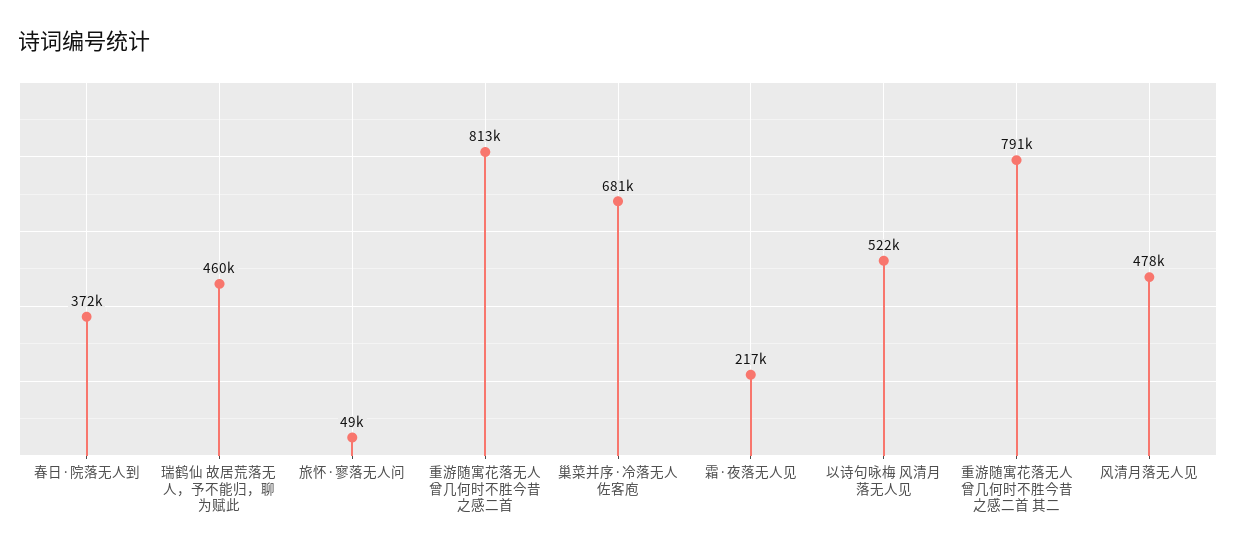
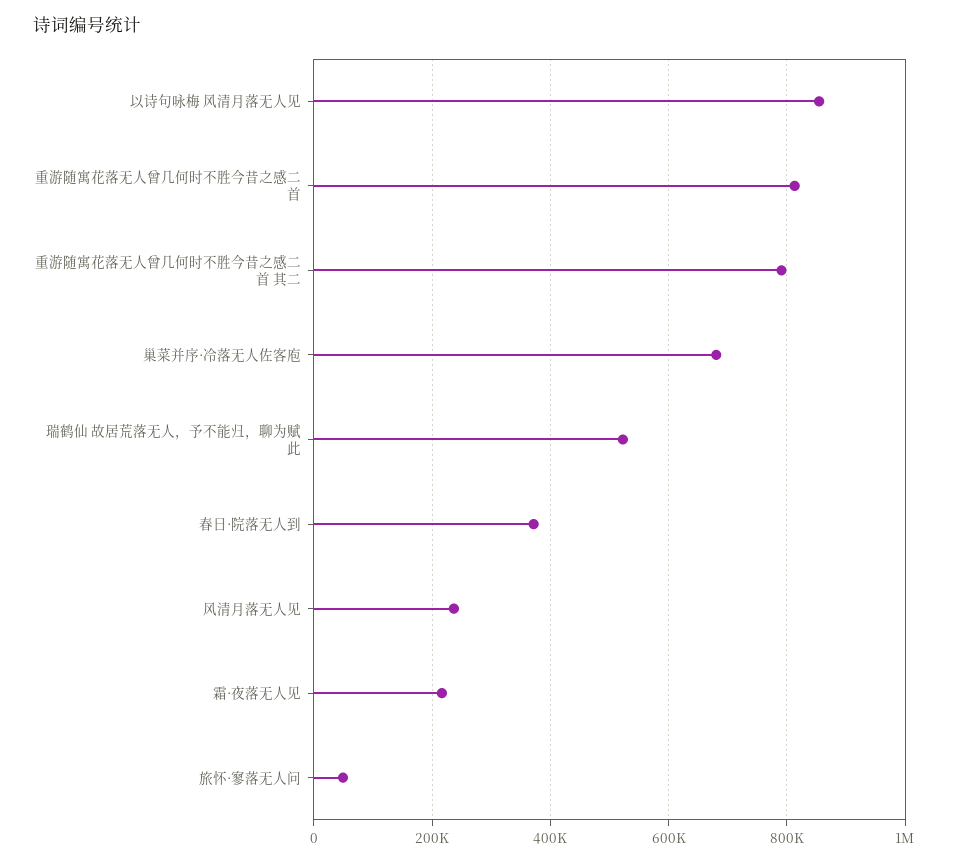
  {
    "春日·院落无人到": 372000,
-   "瑞鹤仙 故居荒落无人，予不能归，聊为赋此": 460000,
+   "瑞鹤仙 故居荒落无人，予不能归，聊为赋此": 520000,
    "旅怀·寥落无人问": 49000,
    "重游随寓花落无人曾几何时不胜今昔之感二首": 813000,
    "巢菜并序·冷落无人佐客庖": 681000,
    "霜·夜落无人见": 217000,
-   "以诗句咏梅 风清月落无人见": 522000,
+   "以诗句咏梅 风清月落无人见": 860000,
    "重游随寓花落无人曾几何时不胜今昔之感二首 其二": 791000,
-   "风清月落无人见": 478000
+   "风清月落无人见": 240000
  }

